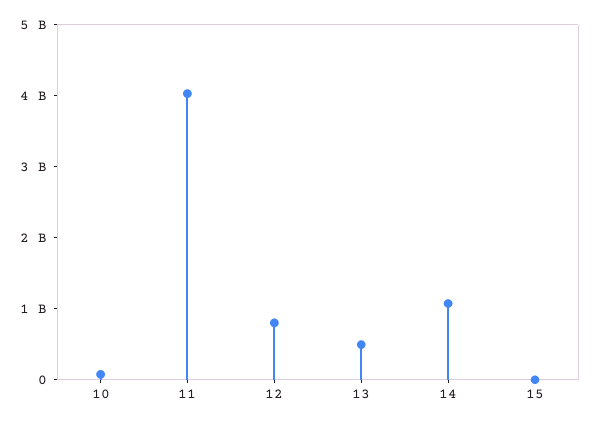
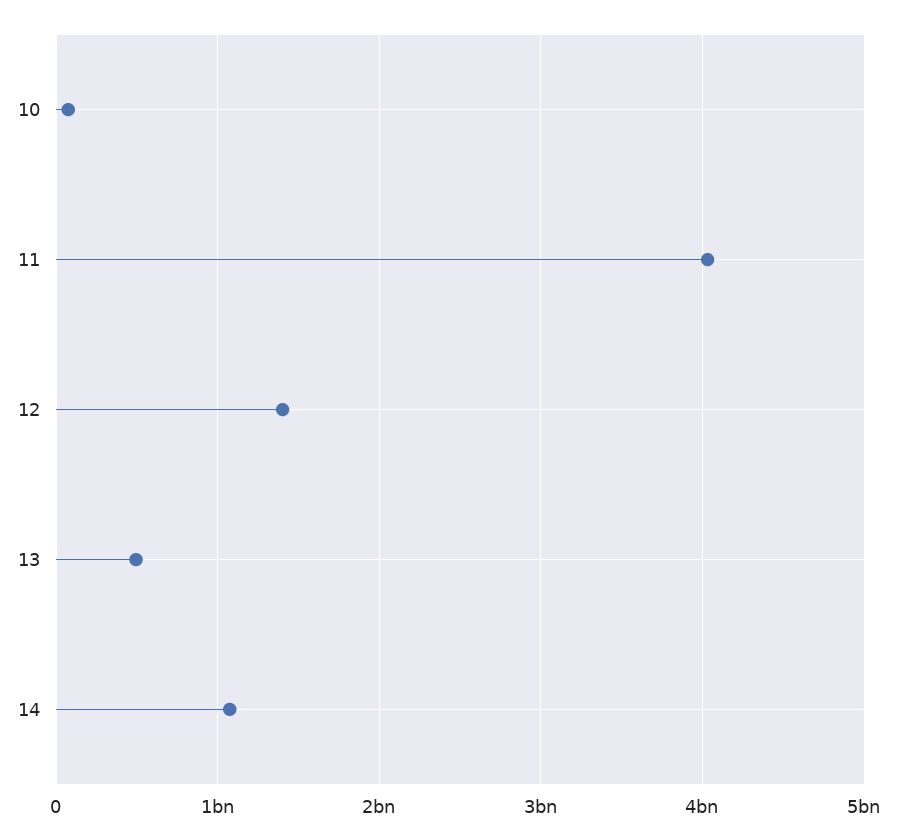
  {
    "10": 100000000,
    "11": 4000000000,
-   "12": 800000000,
+   "12": 1400000000,
    "13": 500000000,
-   "14": 1100000000,
+   "14": 1100000000
-   "15": 0
  }

